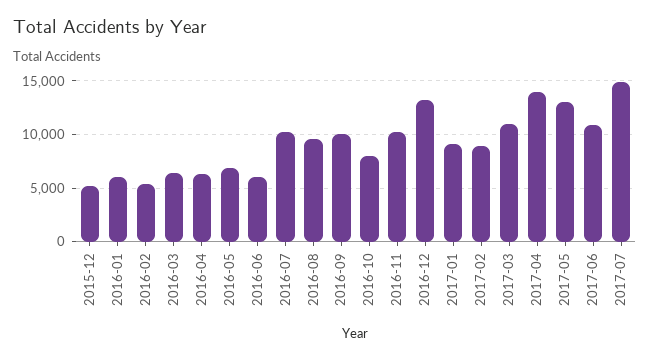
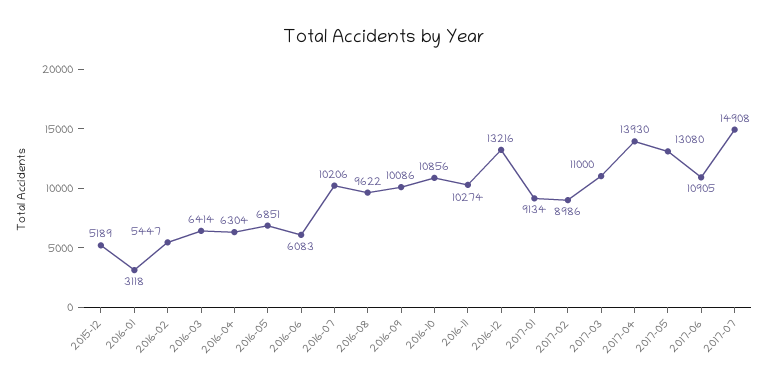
  {
    "2015-12": 5189,
-   "2016-01": 6000,
+   "2016-01": 3118,
    "2016-02": 5447,
    "2016-03": 6414,
    "2016-04": 6304,
    "2016-05": 6851,
    "2016-06": 6083,
    "2016-07": 10206,
    "2016-08": 9622,
    "2016-09": 10086,
-   "2016-10": 8000,
+   "2016-10": 10856,
    "2016-11": 10274,
    "2016-12": 13216,
    "2017-01": 9134,
    "2017-02": 8986,
    "2017-03": 11000,
    "2017-04": 13930,
    "2017-05": 13080,
    "2017-06": 10905,
    "2017-07": 14908
  }

